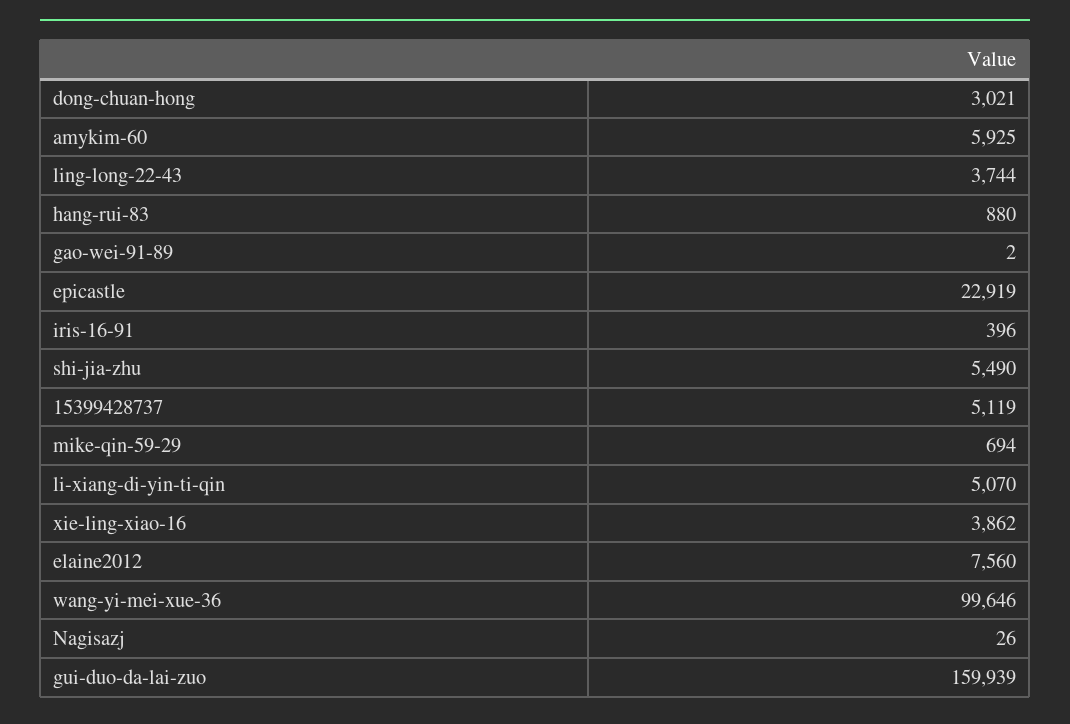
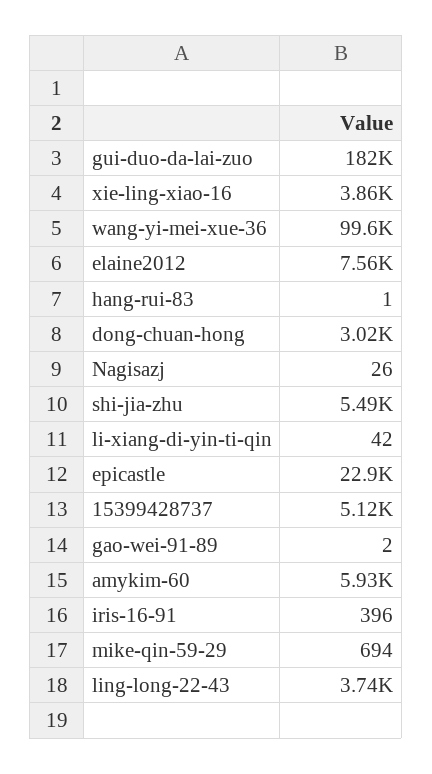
  {
    "dong-chuan-hong": 3021,
    "amykim-60": 5925,
    "ling-long-22-43": 3744,
-   "hang-rui-83": 880,
+   "hang-rui-83": 1,
    "gao-wei-91-89": 2,
    "epicastle": 22919,
    "iris-16-91": 396,
    "shi-jia-zhu": 5490,
    "15399428737": 5119,
    "mike-qin-59-29": 694,
-   "li-xiang-di-yin-ti-qin": 5070,
+   "li-xiang-di-yin-ti-qin": 42,
    "xie-ling-xiao-16": 3862,
    "elaine2012": 7560,
    "wang-yi-mei-xue-36": 99646,
    "Nagisazj": 26,
-   "gui-duo-da-lai-zuo": 159939
+   "gui-duo-da-lai-zuo": 182000
  }

